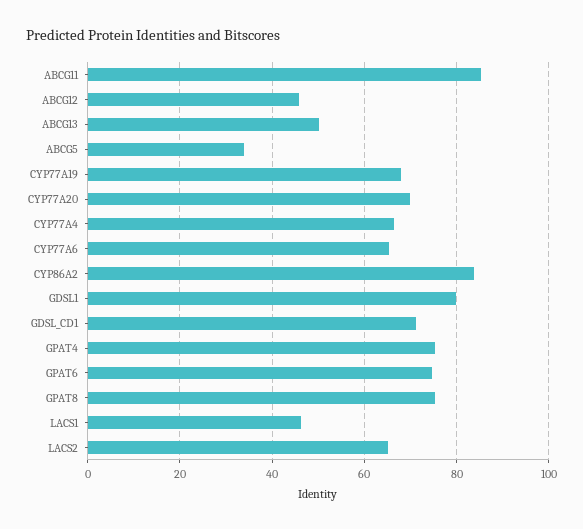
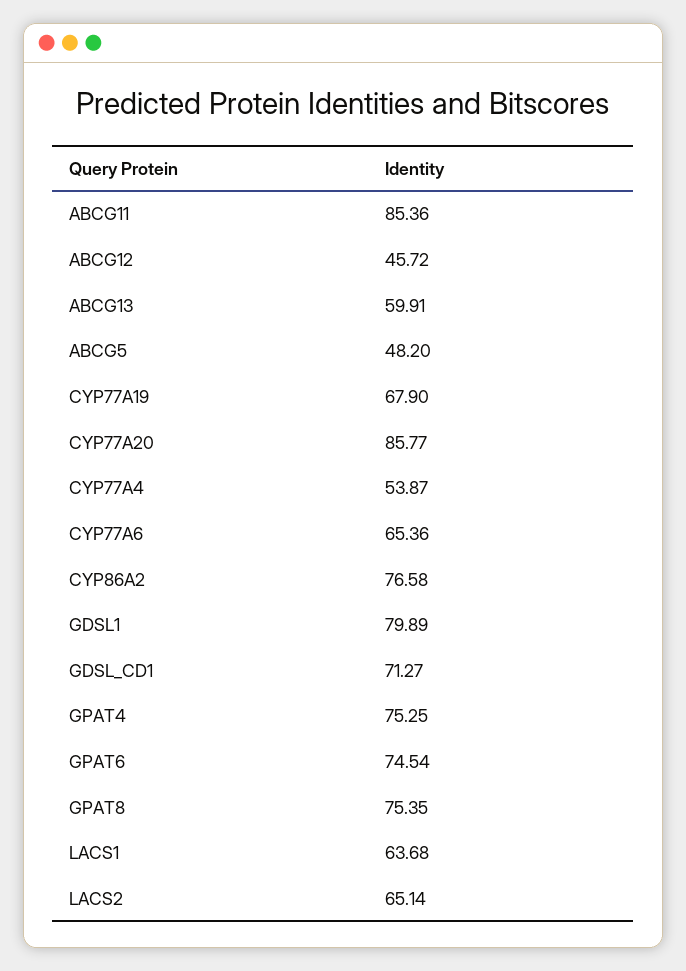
  {
    "ABCG11": 85.36,
    "ABCG12": 45.72,
-   "ABCG13": 50,
+   "ABCG13": 59.91,
-   "ABCG5": 34,
+   "ABCG5": 48.2,
    "CYP77A19": 67.9,
-   "CYP77A20": 70,
+   "CYP77A20": 85.77,
-   "CYP77A4": 66,
+   "CYP77A4": 53.87,
    "CYP77A6": 65.36,
-   "CYP86A2": 84,
+   "CYP86A2": 76.58,
    "GDSL1": 79.89,
    "GDSL_CD1": 71.27,
    "GPAT4": 75.25,
    "GPAT6": 74.54,
    "GPAT8": 75.35,
-   "LACS1": 46,
+   "LACS1": 63.68,
    "LACS2": 65.14
  }

